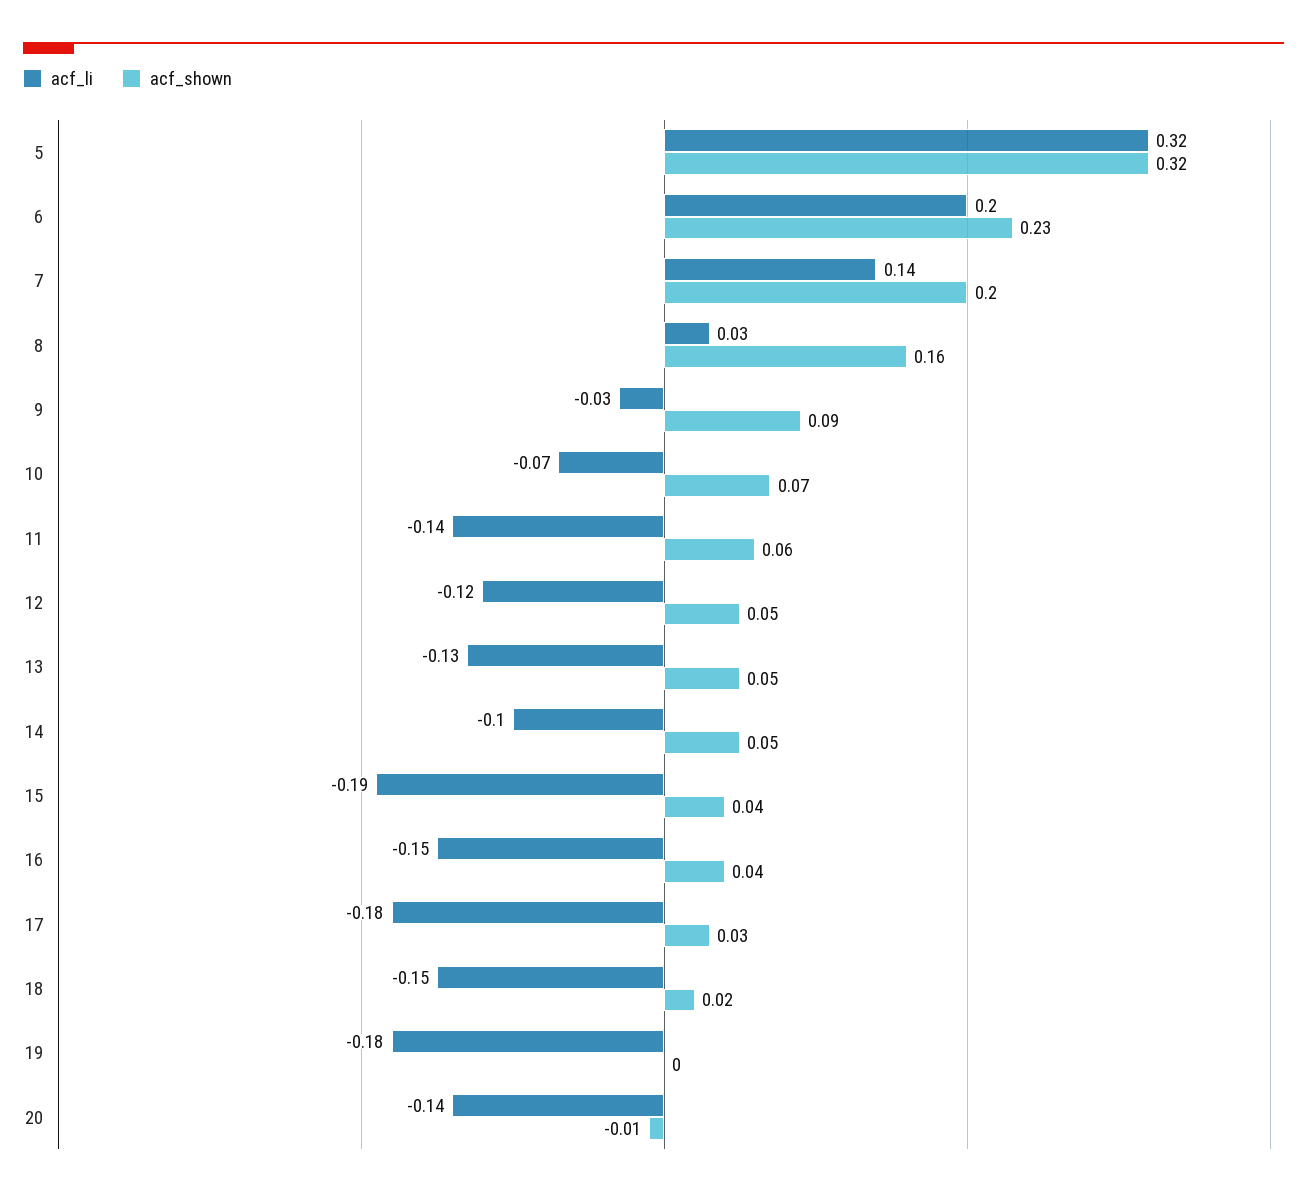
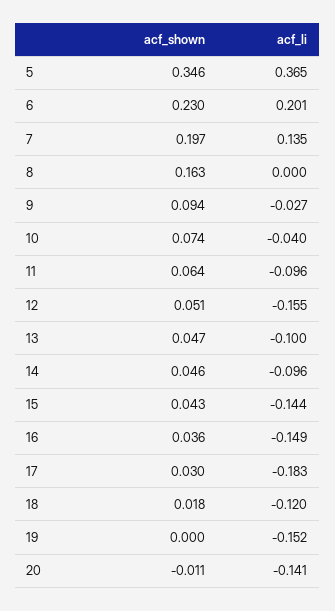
  {
    "acf_li": {
-     "5": 0.32,
+     "5": 0.365,
      "6": 0.201,
      "7": 0.135,
-     "8": 0.03,
+     "8": 0,
      "9": -0.027,
-     "10": -0.07,
+     "10": -0.04,
-     "11": -0.14,
+     "11": -0.096,
-     "12": -0.12,
+     "12": -0.155,
-     "13": -0.13,
+     "13": -0.1,
      "14": -0.096,
-     "15": -0.19,
+     "15": -0.144,
      "16": -0.149,
      "17": -0.183,
-     "18": -0.15,
+     "18": -0.12,
-     "19": -0.18,
+     "19": -0.152,
      "20": -0.141
    },
    "acf_shown": {
-     "5": 0.32,
+     "5": 0.346,
      "6": 0.23,
      "7": 0.197,
      "8": 0.163,
      "9": 0.094,
      "10": 0.074,
      "11": 0.064,
      "12": 0.051,
      "13": 0.047,
      "14": 0.046,
      "15": 0.043,
      "16": 0.036,
      "17": 0.03,
      "18": 0.018,
      "19": 0,
      "20": -0.011
    }
  }

